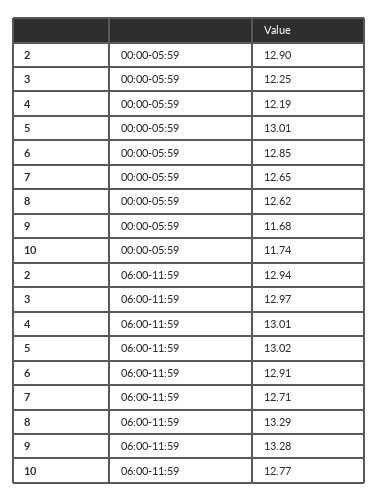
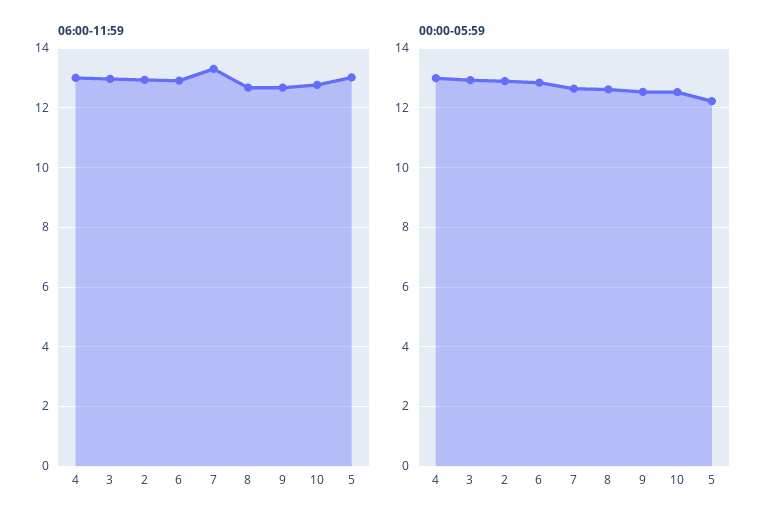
  {
    "00:00-05:59": {
      "2": 12.9,
-     "3": 12.25,
+     "3": 13,
-     "4": 12.19,
+     "4": 13,
-     "5": 13.01,
+     "5": 12.25,
      "6": 12.85,
      "7": 12.65,
      "8": 12.62,
-     "9": 11.68,
+     "9": 12.5,
-     "10": 11.74
+     "10": 12.5
    },
    "06:00-11:59": {
      "2": 12.94,
      "3": 12.97,
      "4": 13.01,
      "5": 13.02,
      "6": 12.91,
-     "7": 12.71,
+     "7": 13.25,
-     "8": 13.29,
+     "8": 12.75,
-     "9": 13.28,
+     "9": 12.75,
      "10": 12.77
    }
  }

